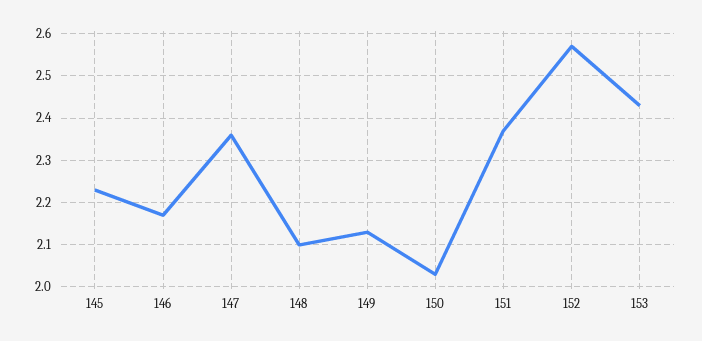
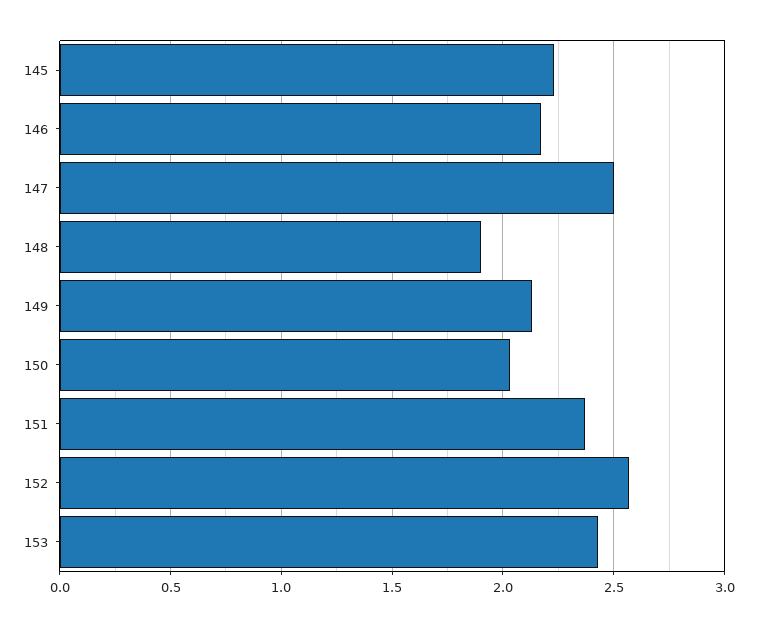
  {
    "145": 2.25,
    "146": 2.15,
-   "147": 2.35,
+   "147": 2.5,
-   "148": 2.1,
+   "148": 1.9,
    "149": 2.15,
    "150": 2.05,
    "151": 2.35,
    "152": 2.55,
    "153": 2.45
  }

